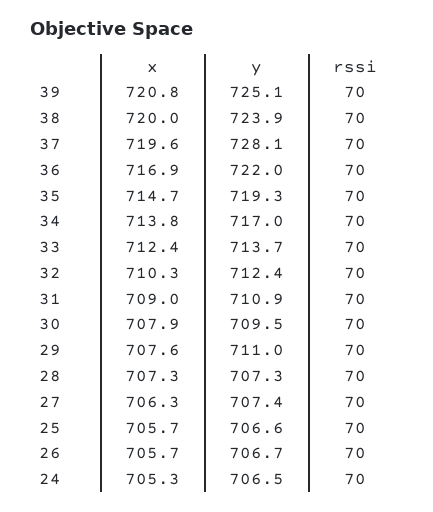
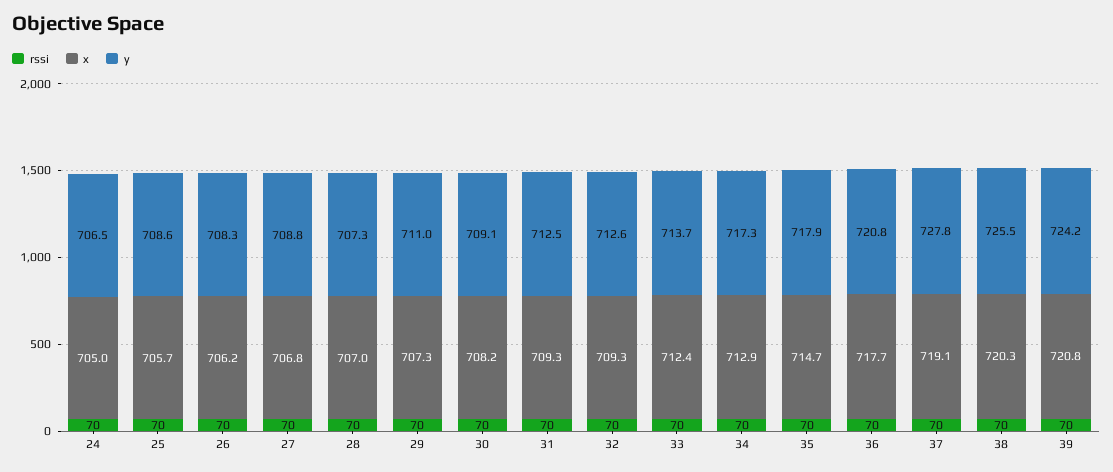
  {
    "x": {
      "39": 720.8,
-     "38": 720,
+     "38": 720.3,
-     "37": 719.6,
+     "37": 719.1,
-     "36": 716.9,
+     "36": 717.7,
      "35": 714.7,
-     "34": 713.8,
+     "34": 712.9,
      "33": 712.4,
-     "32": 710.3,
+     "32": 709.3,
-     "31": 709,
+     "31": 709.3,
-     "30": 707.9,
+     "30": 708.2,
-     "29": 707.6,
+     "29": 707.3,
-     "28": 707.3,
+     "28": 707,
-     "27": 706.3,
+     "27": 706.8,
      "25": 705.7,
-     "26": 705.7,
+     "26": 706.2,
-     "24": 705.3
+     "24": 705
    },
    "y": {
-     "39": 725.1,
+     "39": 724.2,
-     "38": 723.9,
+     "38": 725.5,
-     "37": 728.1,
+     "37": 727.8,
-     "36": 722,
+     "36": 720.8,
-     "35": 719.3,
+     "35": 717.9,
-     "34": 717,
+     "34": 717.3,
      "33": 713.7,
-     "32": 712.4,
+     "32": 712.6,
-     "31": 710.9,
+     "31": 712.5,
-     "30": 709.5,
+     "30": 709.1,
      "29": 711,
      "28": 707.3,
-     "27": 707.4,
+     "27": 708.8,
-     "25": 706.6,
+     "25": 708.6,
-     "26": 706.7,
+     "26": 708.3,
      "24": 706.5
    },
    "rssi": {
      "39": 70,
      "38": 70,
      "37": 70,
      "36": 70,
      "35": 70,
      "34": 70,
      "33": 70,
      "32": 70,
      "31": 70,
      "30": 70,
      "29": 70,
      "28": 70,
      "27": 70,
      "25": 70,
      "26": 70,
      "24": 70
    }
  }

